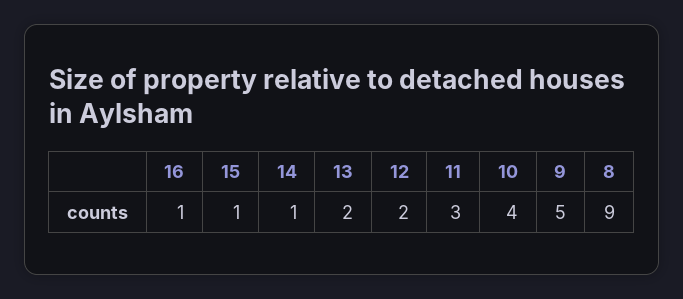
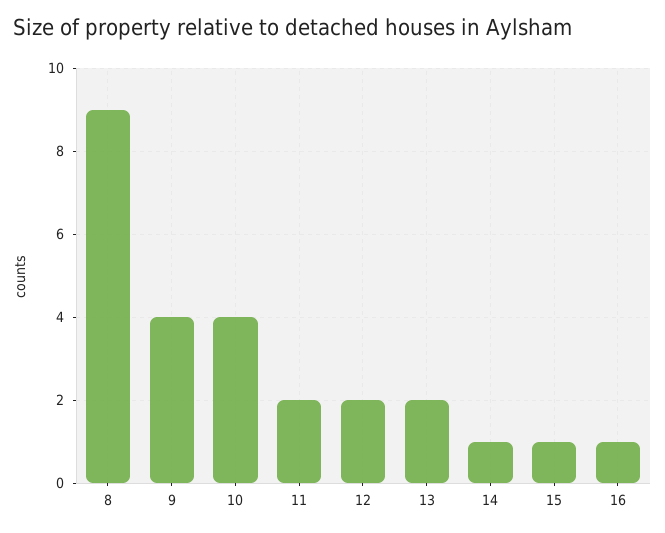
  {
    "16": 1,
    "15": 1,
    "14": 1,
    "13": 2,
    "12": 2,
-   "11": 3,
+   "11": 2,
    "10": 4,
-   "9": 5,
+   "9": 4,
    "8": 9
  }

